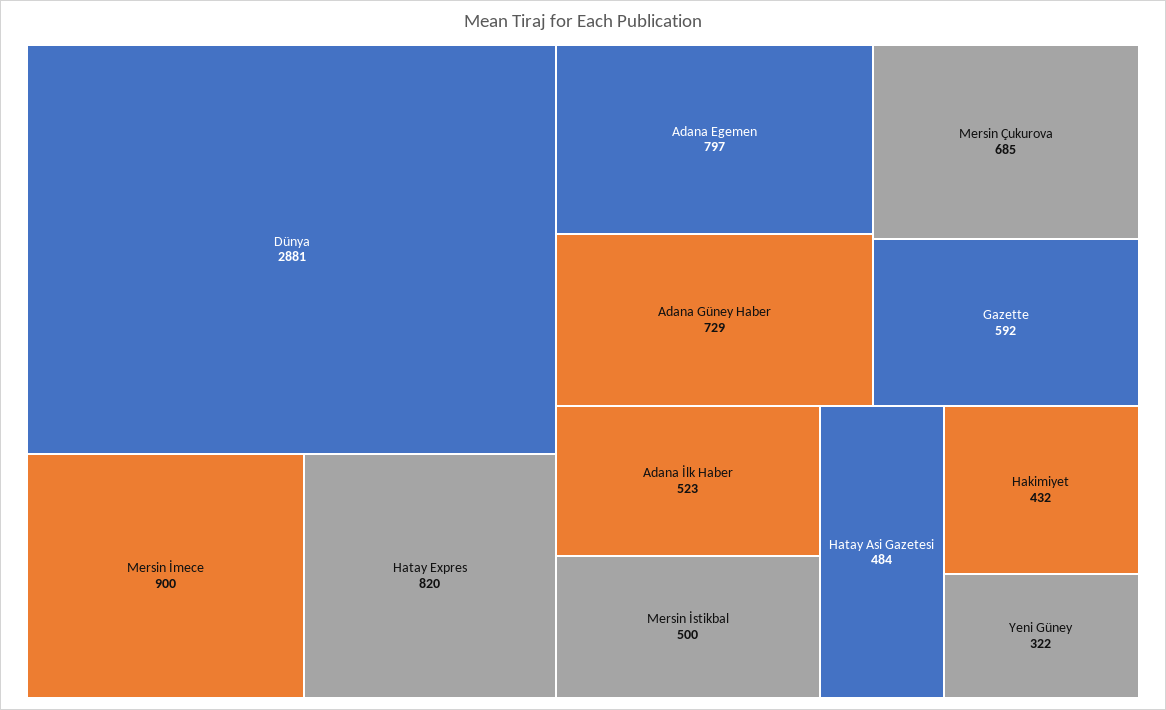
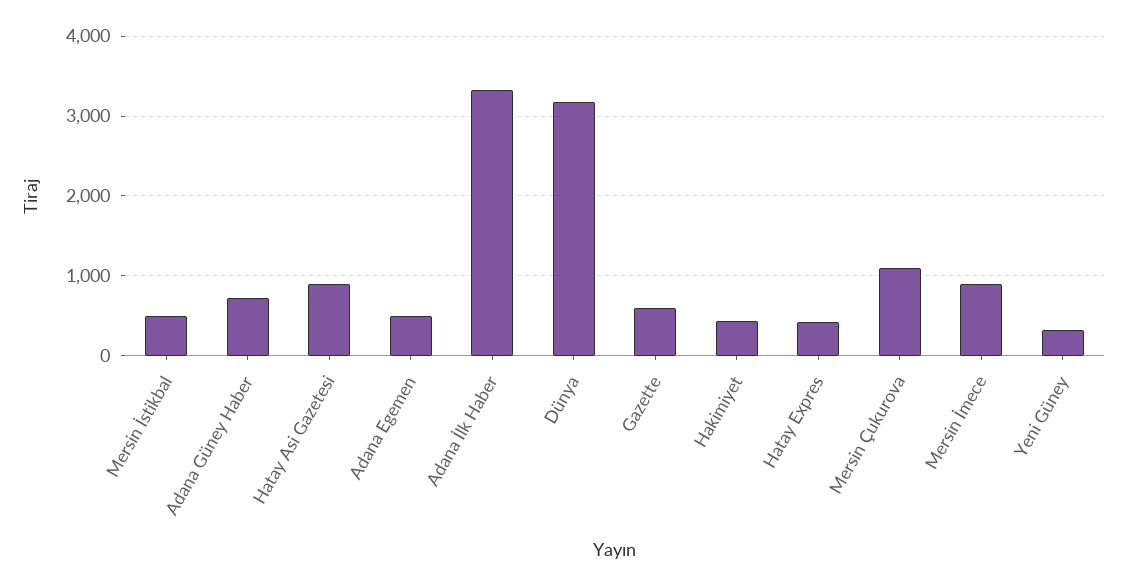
  {
-   "Dünya": 2881,
+   "Dünya": 3200,
    "Mersin İmece": 900,
-   "Hatay Expres": 820,
+   "Hatay Expres": 400,
-   "Adana Egemen": 797,
+   "Adana Egemen": 500,
    "Adana Güney Haber": 729,
-   "Mersin Çukurova": 685,
+   "Mersin Çukurova": 1100,
    "Gazette": 592,
-   "Adana İlk Haber": 523,
+   "Adana İlk Haber": 3300,
    "Mersin İstikbal": 500,
-   "Hatay Asi Gazetesi": 484,
+   "Hatay Asi Gazetesi": 900,
    "Hakimiyet": 432,
    "Yeni Güney": 322
  }

